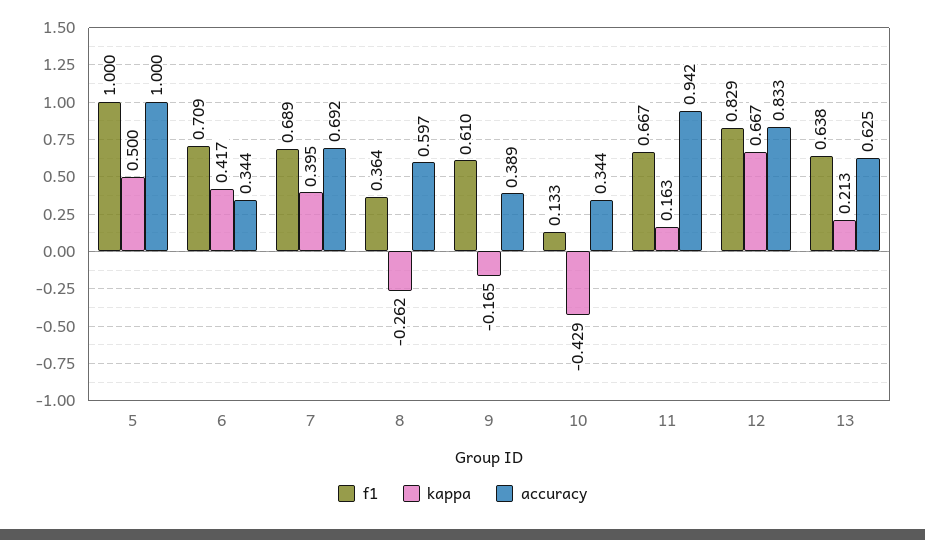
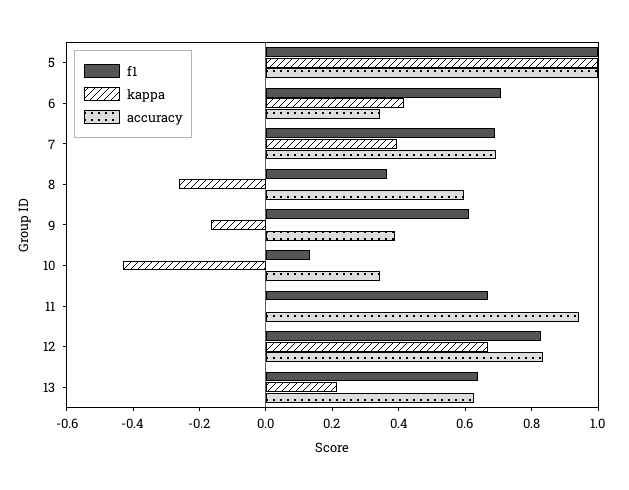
  {
    "f1": {
      "5": 1,
      "6": 0.709,
      "7": 0.689,
      "8": 0.364,
      "9": 0.61,
      "10": 0.133,
      "11": 0.667,
      "12": 0.829,
      "13": 0.638
    },
    "kappa": {
-     "5": 0.5,
+     "5": 1,
      "6": 0.417,
      "7": 0.395,
      "8": -0.262,
      "9": -0.165,
      "10": -0.429,
-     "11": 0.163,
+     "11": 0,
      "12": 0.667,
      "13": 0.213
    },
    "accuracy": {
      "5": 1,
      "6": 0.344,
      "7": 0.692,
      "8": 0.597,
      "9": 0.389,
      "10": 0.344,
      "11": 0.942,
      "12": 0.833,
      "13": 0.625
    }
  }

